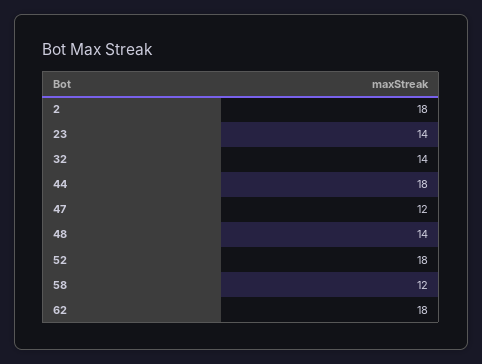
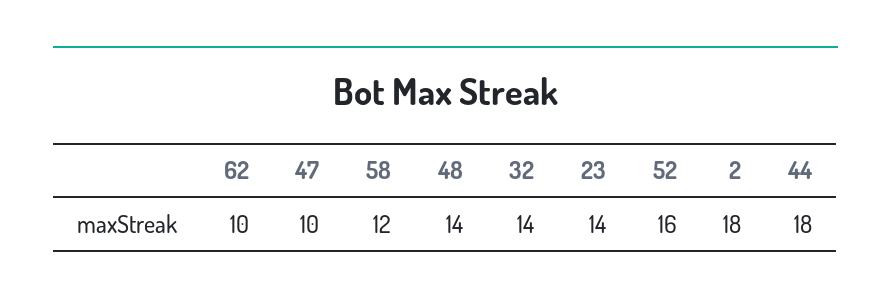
  {
    "2": 18,
    "23": 14,
    "32": 14,
    "44": 18,
-   "47": 12,
+   "47": 10,
    "48": 14,
-   "52": 18,
+   "52": 16,
    "58": 12,
-   "62": 18
+   "62": 10
  }

